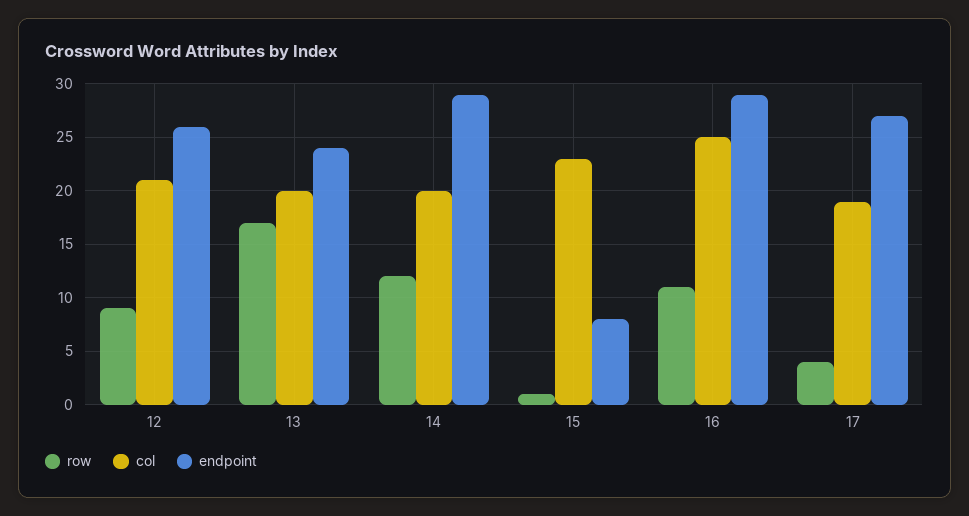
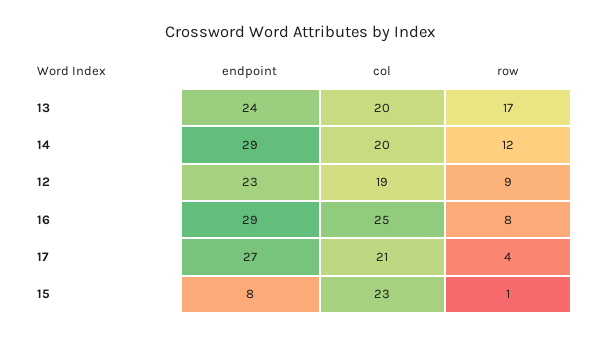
  {
    "row": {
      "12": 9,
      "13": 17,
      "14": 12,
      "15": 1,
-     "16": 11,
+     "16": 8,
      "17": 4
    },
    "col": {
-     "12": 21,
+     "12": 19,
      "13": 20,
      "14": 20,
      "15": 23,
      "16": 25,
-     "17": 19
+     "17": 21
    },
    "endpoint": {
-     "12": 26,
+     "12": 23,
      "13": 24,
      "14": 29,
      "15": 8,
      "16": 29,
      "17": 27
    }
  }

